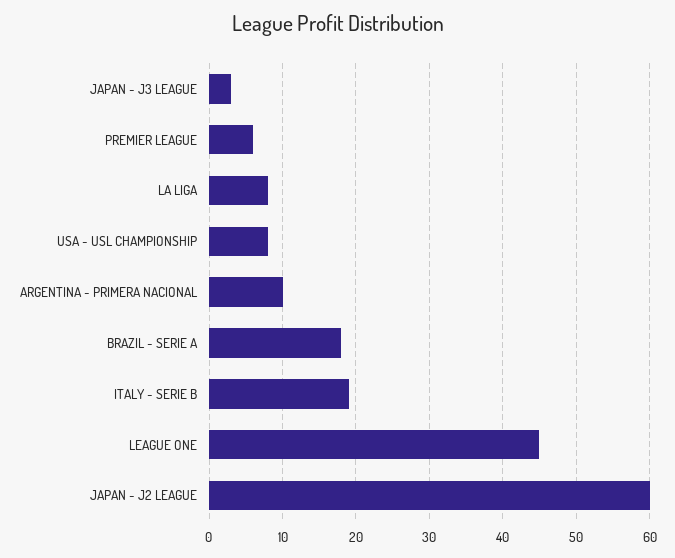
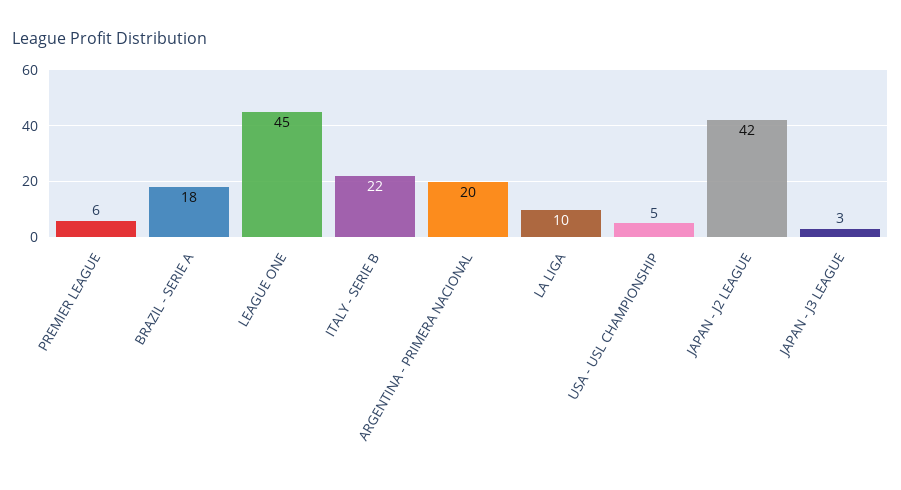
  {
    "JAPAN - J3 LEAGUE": 3,
    "PREMIER LEAGUE": 6,
-   "LA LIGA": 8,
+   "LA LIGA": 10,
-   "USA - USL CHAMPIONSHIP": 8,
+   "USA - USL CHAMPIONSHIP": 5,
-   "ARGENTINA - PRIMERA NACIONAL": 10,
+   "ARGENTINA - PRIMERA NACIONAL": 20,
    "BRAZIL - SERIE A": 18,
-   "ITALY - SERIE B": 19,
+   "ITALY - SERIE B": 22,
    "LEAGUE ONE": 45,
-   "JAPAN - J2 LEAGUE": 60
+   "JAPAN - J2 LEAGUE": 42
  }

